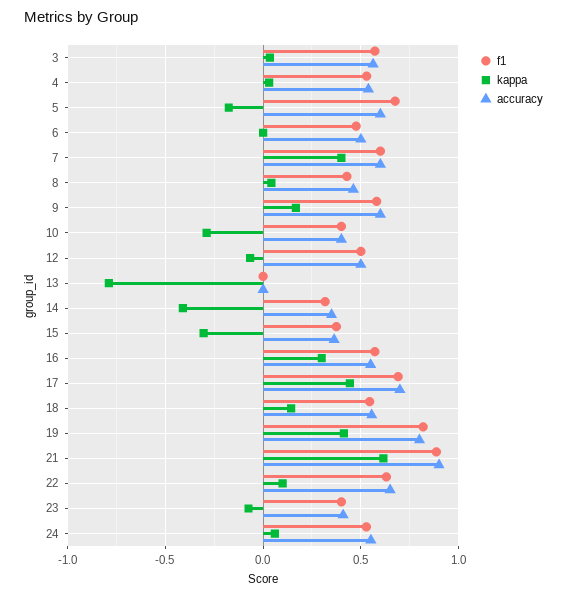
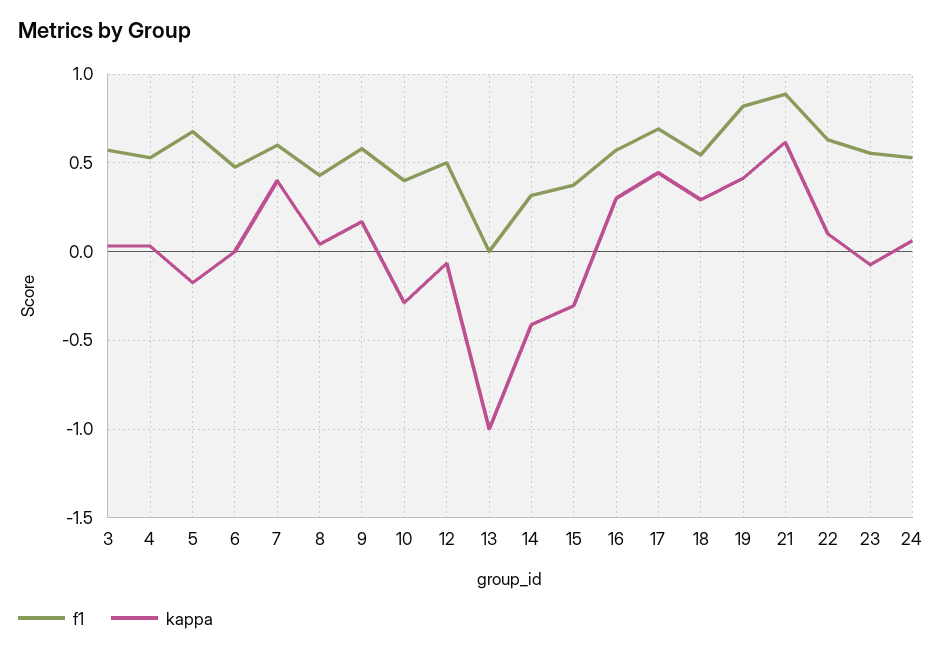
  {
    "f1": {
      "3": 0.55,
      "4": 0.55,
      "5": 0.7,
      "6": 0.5,
      "7": 0.6,
      "8": 0.45,
      "9": 0.6,
      "10": 0.4,
      "12": 0.5,
      "13": 0,
      "14": 0.3,
      "15": 0.35,
      "16": 0.55,
      "17": 0.7,
      "18": 0.55,
      "19": 0.8,
      "21": 0.9,
      "22": 0.65,
-     "23": 0.4,
+     "23": 0.55,
      "24": 0.55
    },
    "kappa": {
      "3": 0.05,
      "4": 0.05,
      "5": -0.2,
      "6": 0,
      "7": 0.4,
      "8": 0.05,
      "9": 0.15,
      "10": -0.3,
      "12": -0.05,
-     "13": -0.8,
+     "13": -1,
      "14": -0.4,
      "15": -0.3,
      "16": 0.3,
      "17": 0.45,
-     "18": 0.15,
+     "18": 0.3,
      "19": 0.4,
      "21": 0.6,
      "22": 0.1,
      "23": -0.1,
      "24": 0.05
-   },
+   }
-   "accuracy": {
-     "3": 0.55,
-     "4": 0.55,
-     "5": 0.6,
-     "6": 0.5,
-     "7": 0.6,
-     "8": 0.45,
-     "9": 0.6,
-     "10": 0.4,
-     "12": 0.5,
-     "13": 0,
-     "14": 0.35,
-     "15": 0.35,
-     "16": 0.55,
-     "17": 0.7,
-     "18": 0.55,
-     "19": 0.8,
-     "21": 0.9,
-     "22": 0.65,
-     "23": 0.4,
-     "24": 0.55
-   }
  }

